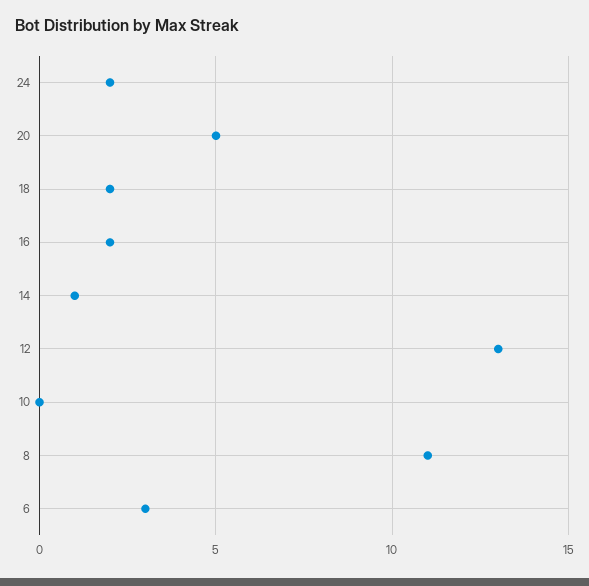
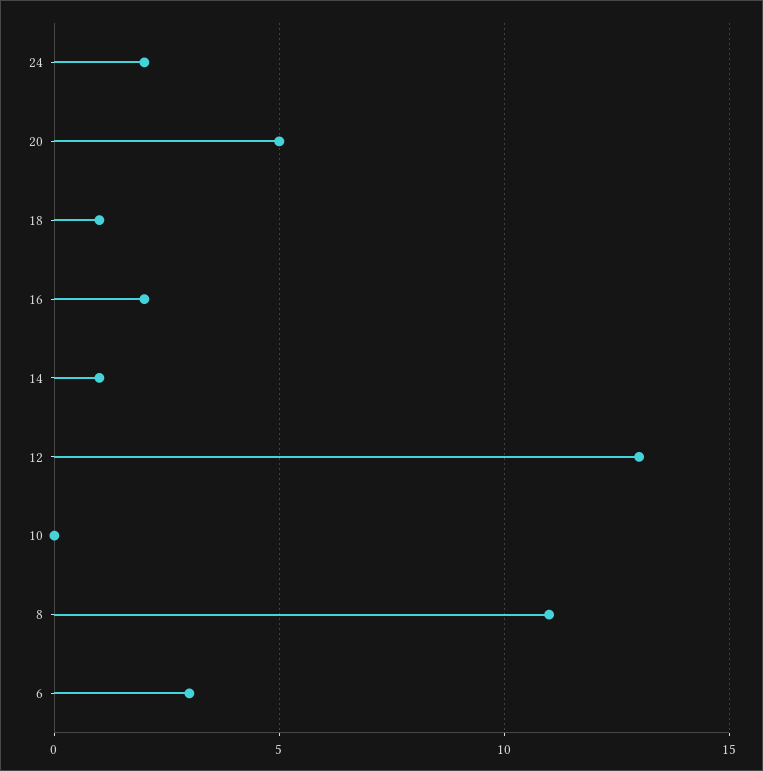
  {
    "24": 2,
    "20": 5,
-   "18": 2,
+   "18": 1,
    "16": 2,
    "14": 1,
    "12": 13,
    "10": 0,
    "8": 11,
    "6": 3
  }

